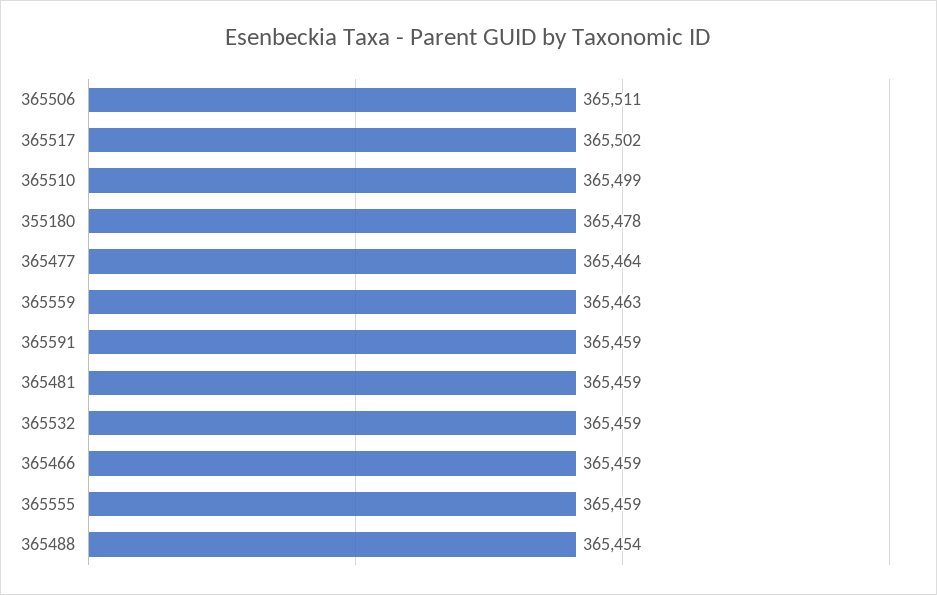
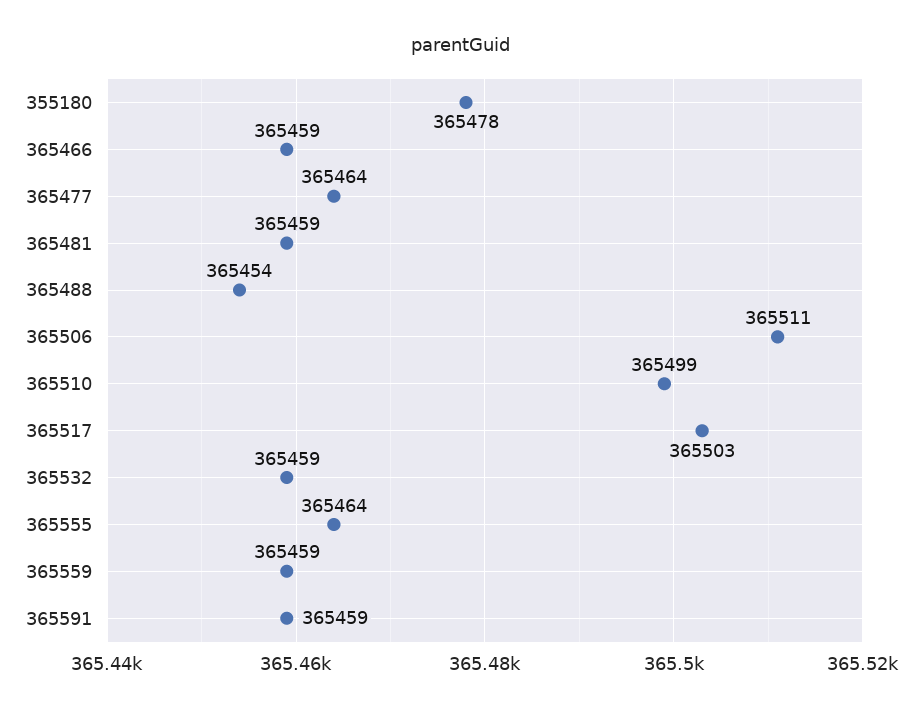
  {
    "365506": 365511,
-   "365517": 365502,
+   "365517": 365503,
    "365510": 365499,
    "355180": 365478,
    "365477": 365464,
-   "365559": 365463,
+   "365559": 365459,
    "365591": 365459,
    "365481": 365459,
    "365532": 365459,
    "365466": 365459,
-   "365555": 365459,
+   "365555": 365464,
    "365488": 365454
  }

